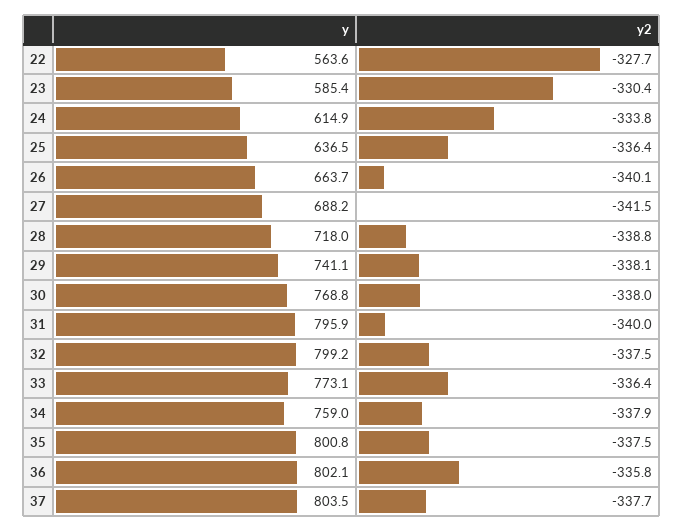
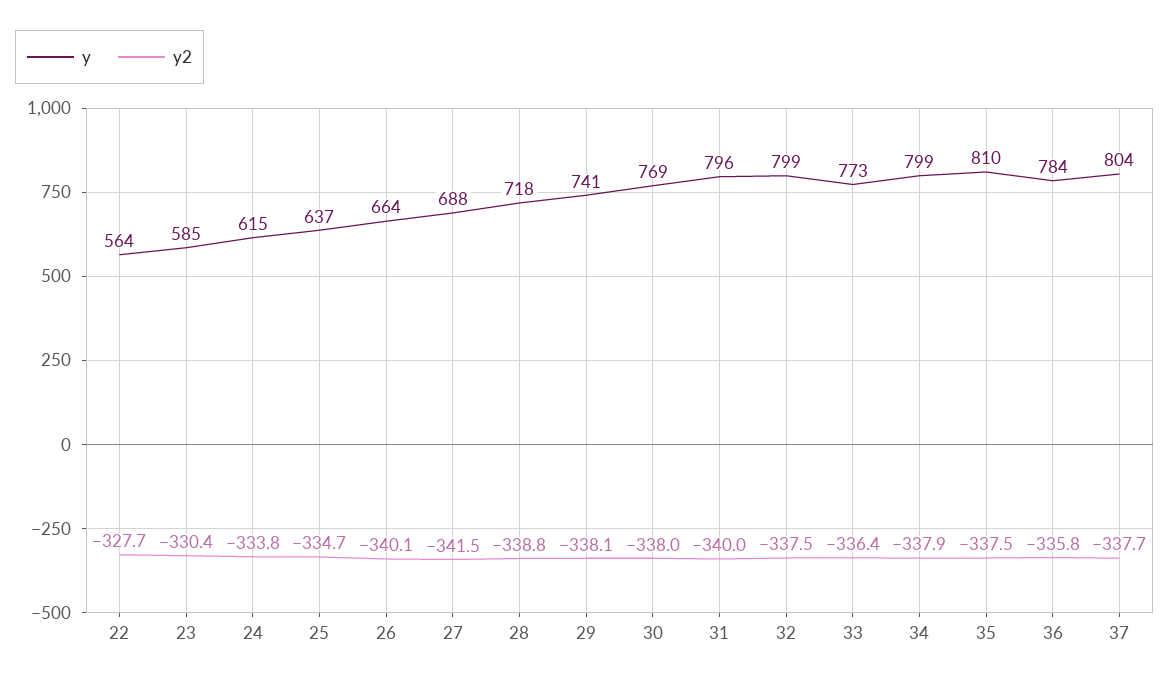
  {
    "y": {
      "22": 563.6,
      "23": 585.4,
      "24": 614.9,
      "25": 636.5,
      "26": 663.7,
      "27": 688.2,
      "28": 718,
      "29": 741.1,
      "30": 768.8,
      "31": 795.9,
      "32": 799.2,
      "33": 773.1,
-     "34": 759,
+     "34": 799,
-     "35": 800.8,
+     "35": 810,
-     "36": 802.1,
+     "36": 784,
      "37": 803.5
    },
    "y2": {
      "22": -327.7,
      "23": -330.4,
      "24": -333.8,
-     "25": -336.4,
+     "25": -334.7,
      "26": -340.1,
      "27": -341.5,
      "28": -338.8,
      "29": -338.1,
      "30": -338,
      "31": -340,
      "32": -337.5,
      "33": -336.4,
      "34": -337.9,
      "35": -337.5,
      "36": -335.8,
      "37": -337.7
    }
  }

